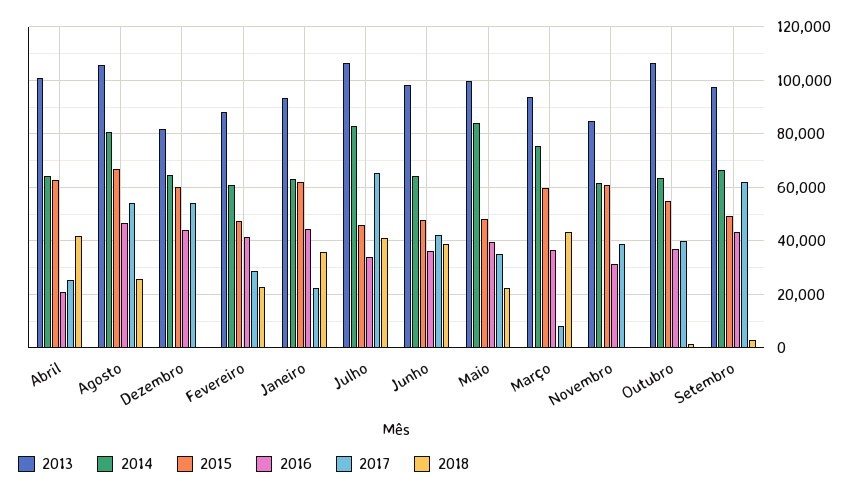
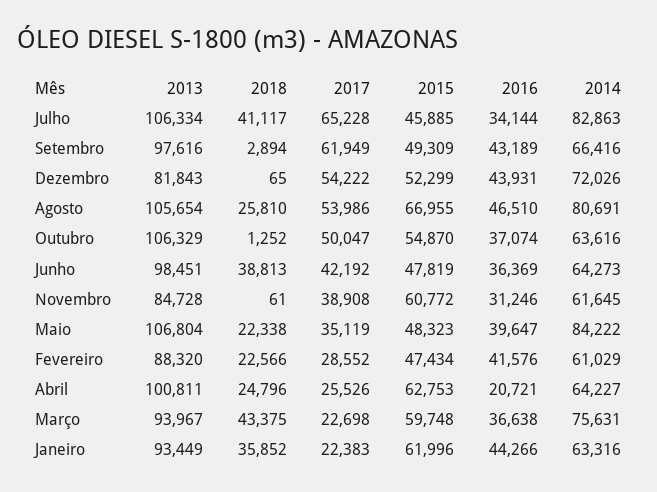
  {
    "2013": {
      "Abril": 100811,
      "Agosto": 105654,
      "Dezembro": 81843,
      "Fevereiro": 88320,
      "Janeiro": 93449,
      "Julho": 106334,
      "Junho": 98451,
-     "Maio": 100000,
+     "Maio": 106804,
      "Março": 93967,
      "Novembro": 84728,
      "Outubro": 106329,
      "Setembro": 97616
    },
    "2014": {
      "Abril": 64227,
      "Agosto": 80691,
-     "Dezembro": 65000,
+     "Dezembro": 72026,
      "Fevereiro": 61029,
      "Janeiro": 63316,
      "Julho": 82863,
      "Junho": 64273,
      "Maio": 84222,
      "Março": 75631,
      "Novembro": 61645,
      "Outubro": 63616,
      "Setembro": 66416
    },
    "2015": {
      "Abril": 62753,
      "Agosto": 66955,
-     "Dezembro": 60000,
+     "Dezembro": 52299,
      "Fevereiro": 47434,
      "Janeiro": 61996,
      "Julho": 45885,
      "Junho": 47819,
      "Maio": 48323,
      "Março": 59748,
      "Novembro": 60772,
      "Outubro": 54870,
      "Setembro": 49309
    },
    "2016": {
      "Abril": 20721,
      "Agosto": 46510,
      "Dezembro": 43931,
      "Fevereiro": 41576,
      "Janeiro": 44266,
      "Julho": 34144,
      "Junho": 36369,
      "Maio": 39647,
      "Março": 36638,
      "Novembro": 31246,
      "Outubro": 37074,
      "Setembro": 43189
    },
    "2017": {
      "Abril": 25526,
      "Agosto": 53986,
      "Dezembro": 54222,
      "Fevereiro": 28552,
      "Janeiro": 22383,
      "Julho": 65228,
      "Junho": 42192,
      "Maio": 35119,
-     "Março": 7500,
+     "Março": 22698,
      "Novembro": 38908,
-     "Outubro": 40000,
+     "Outubro": 50047,
      "Setembro": 61949
    },
    "2018": {
-     "Abril": 42500,
+     "Abril": 24796,
      "Agosto": 25810,
      "Dezembro": 65,
      "Fevereiro": 22566,
      "Janeiro": 35852,
      "Julho": 41117,
      "Junho": 38813,
      "Maio": 22338,
      "Março": 43375,
      "Novembro": 61,
      "Outubro": 1252,
      "Setembro": 2894
    }
  }

